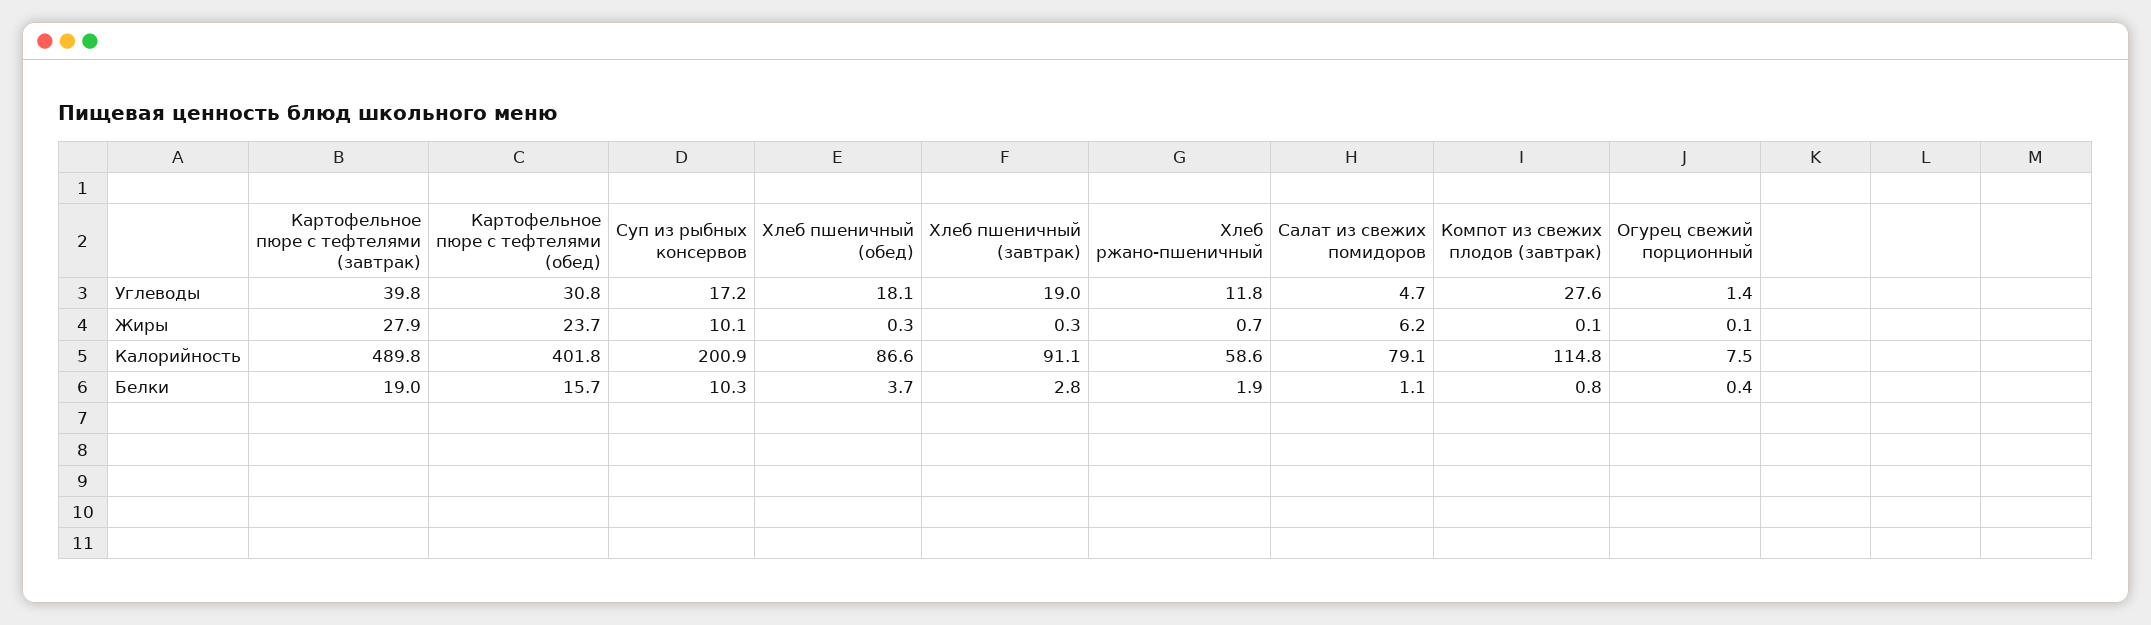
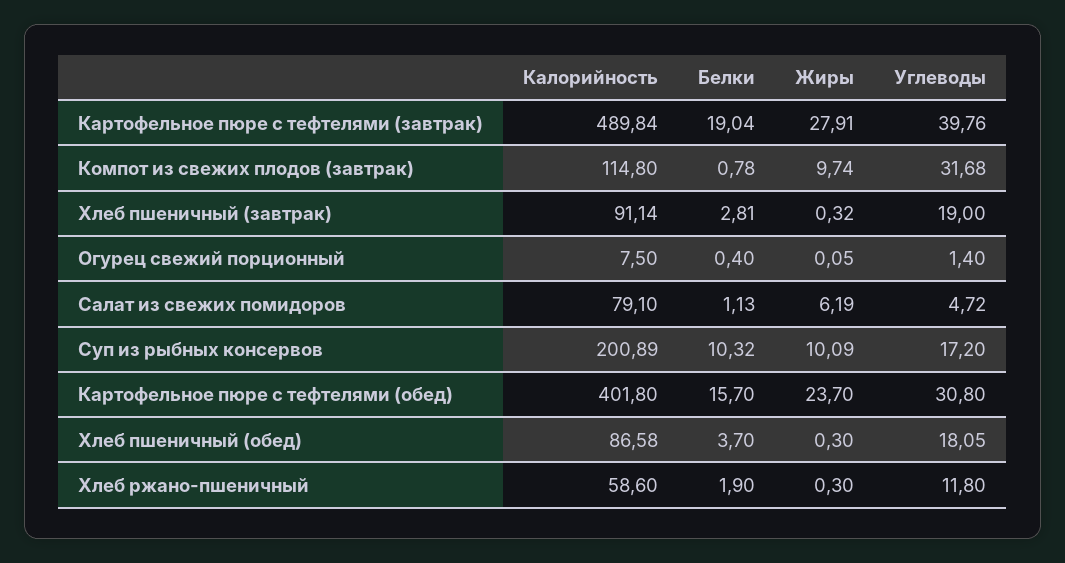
  {
    "Картофельное пюре с тефтелями (завтрак)": {
      "Углеводы": 39.76,
      "Жиры": 27.91,
      "Калорийность": 489.84,
      "Белки": 19.04
    },
    "Картофельное пюре с тефтелями (обед)": {
      "Углеводы": 30.8,
      "Жиры": 23.7,
      "Калорийность": 401.8,
      "Белки": 15.7
    },
    "Суп из рыбных консервов": {
      "Углеводы": 17.2,
      "Жиры": 10.09,
      "Калорийность": 200.89,
      "Белки": 10.32
    },
    "Хлеб пшеничный (обед)": {
      "Углеводы": 18.05,
      "Жиры": 0.3,
      "Калорийность": 86.58,
      "Белки": 3.7
    },
    "Хлеб пшеничный (завтрак)": {
      "Углеводы": 19,
      "Жиры": 0.32,
      "Калорийность": 91.14,
      "Белки": 2.81
    },
    "Хлеб ржано-пшеничный": {
      "Углеводы": 11.8,
-     "Жиры": 0.7,
+     "Жиры": 0.3,
      "Калорийность": 58.6,
      "Белки": 1.9
    },
    "Салат из свежих помидоров": {
      "Углеводы": 4.72,
      "Жиры": 6.19,
      "Калорийность": 79.1,
      "Белки": 1.13
    },
    "Компот из свежих плодов (завтрак)": {
-     "Углеводы": 27.6,
+     "Углеводы": 31.68,
-     "Жиры": 0.1,
+     "Жиры": 9.74,
      "Калорийность": 114.8,
      "Белки": 0.78
    },
    "Огурец свежий порционный": {
      "Углеводы": 1.4,
      "Жиры": 0.05,
      "Калорийность": 7.5,
      "Белки": 0.4
    }
  }

